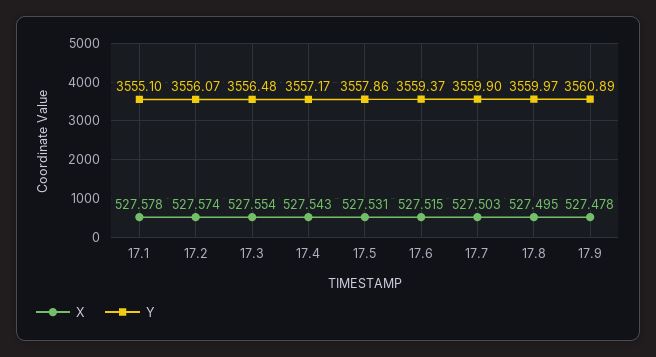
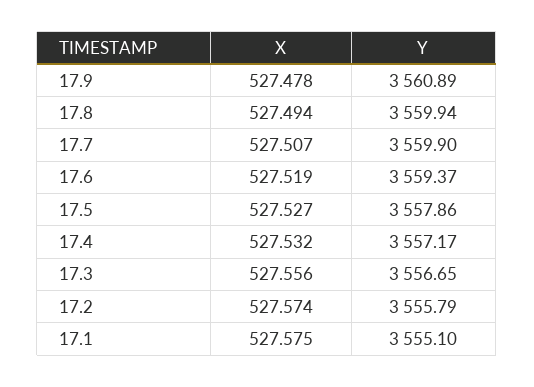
  {
    "X": {
-     "17.1": 527.578,
+     "17.1": 527.575,
      "17.2": 527.574,
-     "17.3": 527.554,
+     "17.3": 527.556,
-     "17.4": 527.543,
+     "17.4": 527.532,
-     "17.5": 527.531,
+     "17.5": 527.527,
-     "17.6": 527.515,
+     "17.6": 527.519,
-     "17.7": 527.503,
+     "17.7": 527.507,
-     "17.8": 527.495,
+     "17.8": 527.494,
      "17.9": 527.478
    },
    "Y": {
      "17.1": 3555.1,
-     "17.2": 3556.07,
+     "17.2": 3555.79,
-     "17.3": 3556.48,
+     "17.3": 3556.65,
      "17.4": 3557.17,
      "17.5": 3557.86,
      "17.6": 3559.37,
      "17.7": 3559.9,
-     "17.8": 3559.97,
+     "17.8": 3559.94,
      "17.9": 3560.89
    }
  }

